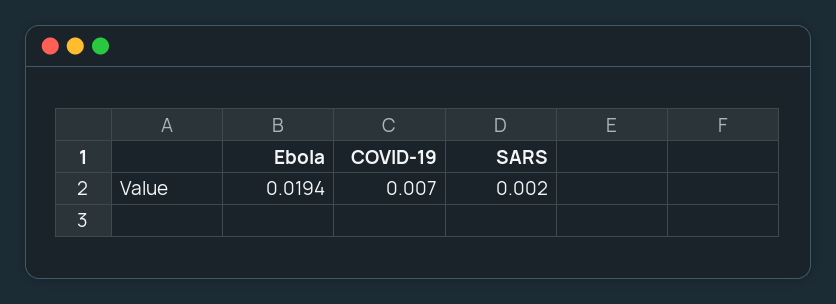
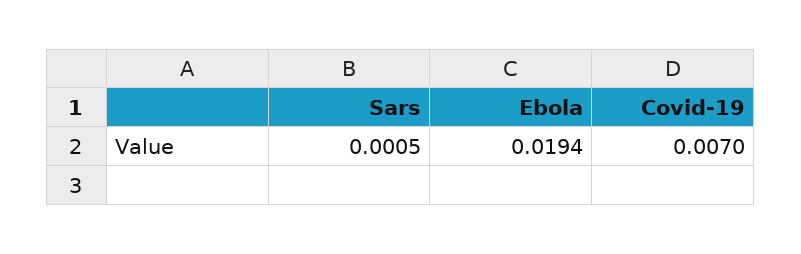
  {
    "Ebola": 0.0194,
    "COVID-19": 0.007,
-   "SARS": 0.002
+   "SARS": 0.0005
  }

